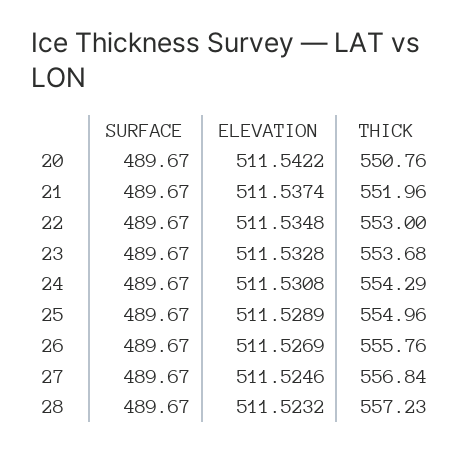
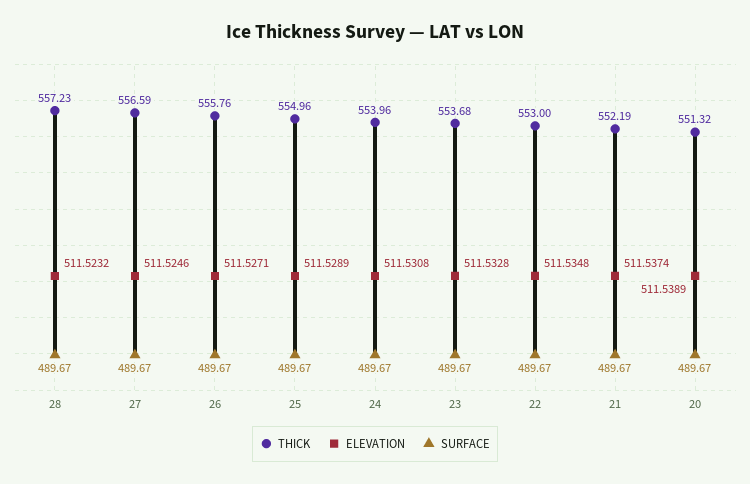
  {
    "SURFACE": {
      "20": 489.67,
      "21": 489.67,
      "22": 489.67,
      "23": 489.67,
      "24": 489.67,
      "25": 489.67,
      "26": 489.67,
      "27": 489.67,
      "28": 489.67
    },
    "ELEVATION": {
-     "20": 511.5422,
+     "20": 511.5389,
      "21": 511.5374,
      "22": 511.5348,
      "23": 511.5328,
      "24": 511.5308,
      "25": 511.5289,
-     "26": 511.5269,
+     "26": 511.5271,
      "27": 511.5246,
      "28": 511.5232
    },
    "THICK": {
-     "20": 550.76,
+     "20": 551.32,
-     "21": 551.96,
+     "21": 552.19,
      "22": 553,
      "23": 553.68,
-     "24": 554.29,
+     "24": 553.96,
      "25": 554.96,
      "26": 555.76,
-     "27": 556.84,
+     "27": 556.59,
      "28": 557.23
    }
  }

